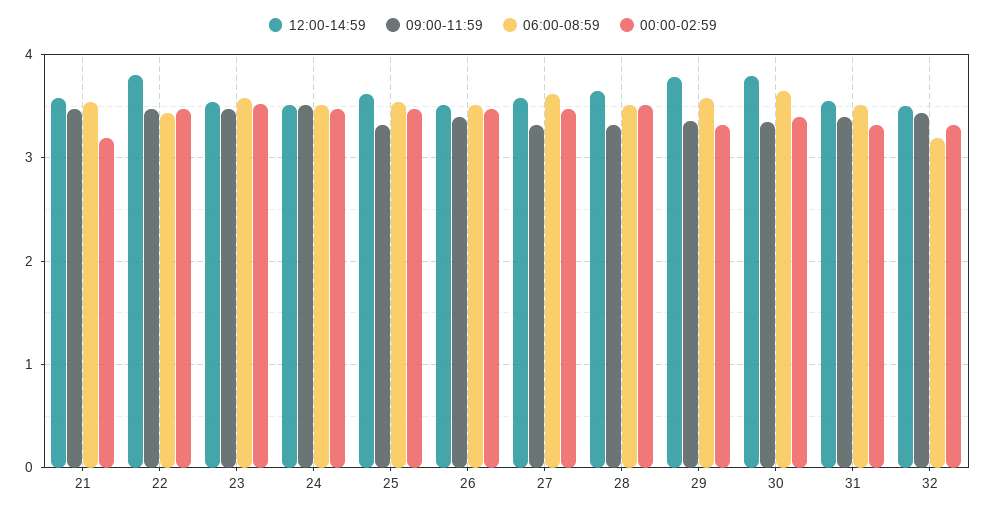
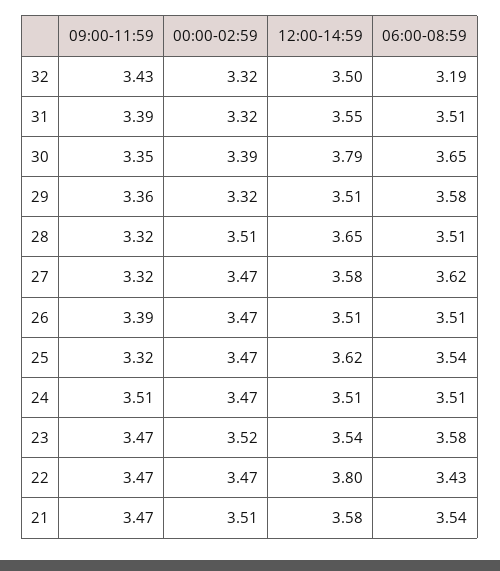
  {
    "12:00-14:59": {
      "21": 3.58,
      "22": 3.8,
      "23": 3.54,
      "24": 3.51,
      "25": 3.62,
      "26": 3.51,
      "27": 3.58,
      "28": 3.65,
-     "29": 3.8,
+     "29": 3.51,
      "30": 3.79,
      "31": 3.55,
      "32": 3.5
    },
    "09:00-11:59": {
      "21": 3.47,
      "22": 3.47,
      "23": 3.47,
      "24": 3.51,
      "25": 3.32,
      "26": 3.39,
      "27": 3.32,
      "28": 3.32,
      "29": 3.36,
      "30": 3.35,
      "31": 3.39,
      "32": 3.43
    },
    "06:00-08:59": {
      "21": 3.54,
      "22": 3.43,
      "23": 3.58,
      "24": 3.51,
      "25": 3.54,
      "26": 3.51,
      "27": 3.62,
      "28": 3.51,
      "29": 3.58,
      "30": 3.65,
      "31": 3.51,
      "32": 3.19
    },
    "00:00-02:59": {
-     "21": 3.2,
+     "21": 3.51,
      "22": 3.47,
      "23": 3.52,
      "24": 3.47,
      "25": 3.47,
      "26": 3.47,
      "27": 3.47,
      "28": 3.51,
      "29": 3.32,
      "30": 3.39,
      "31": 3.32,
      "32": 3.32
    }
  }

